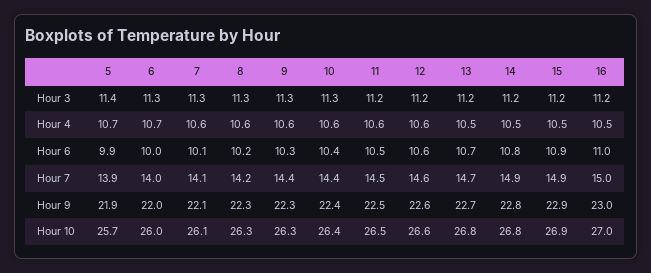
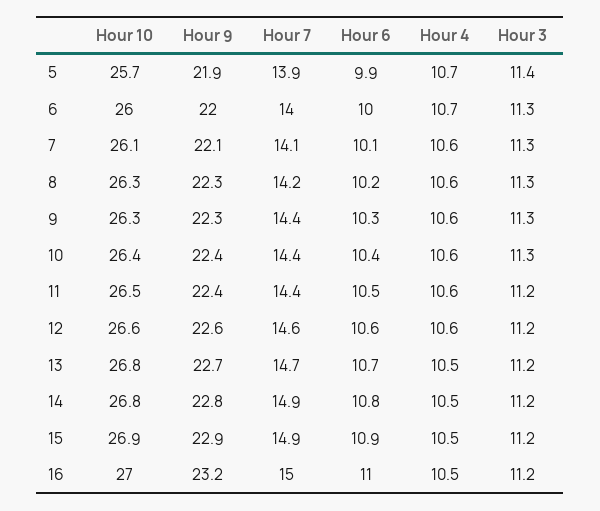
  {
    "5": {
      "Hour 3": 11.4,
      "Hour 4": 10.7,
      "Hour 6": 9.9,
      "Hour 7": 13.9,
      "Hour 9": 21.9,
      "Hour 10": 25.7
    },
    "6": {
      "Hour 3": 11.3,
      "Hour 4": 10.7,
      "Hour 6": 10,
      "Hour 7": 14,
      "Hour 9": 22,
      "Hour 10": 26
    },
    "7": {
      "Hour 3": 11.3,
      "Hour 4": 10.6,
      "Hour 6": 10.1,
      "Hour 7": 14.1,
      "Hour 9": 22.1,
      "Hour 10": 26.1
    },
    "8": {
      "Hour 3": 11.3,
      "Hour 4": 10.6,
      "Hour 6": 10.2,
      "Hour 7": 14.2,
      "Hour 9": 22.3,
      "Hour 10": 26.3
    },
    "9": {
      "Hour 3": 11.3,
      "Hour 4": 10.6,
      "Hour 6": 10.3,
      "Hour 7": 14.4,
      "Hour 9": 22.3,
      "Hour 10": 26.3
    },
    "10": {
      "Hour 3": 11.3,
      "Hour 4": 10.6,
      "Hour 6": 10.4,
      "Hour 7": 14.4,
      "Hour 9": 22.4,
      "Hour 10": 26.4
    },
    "11": {
      "Hour 3": 11.2,
      "Hour 4": 10.6,
      "Hour 6": 10.5,
-     "Hour 7": 14.5,
+     "Hour 7": 14.4,
-     "Hour 9": 22.5,
+     "Hour 9": 22.4,
      "Hour 10": 26.5
    },
    "12": {
      "Hour 3": 11.2,
      "Hour 4": 10.6,
      "Hour 6": 10.6,
      "Hour 7": 14.6,
      "Hour 9": 22.6,
      "Hour 10": 26.6
    },
    "13": {
      "Hour 3": 11.2,
      "Hour 4": 10.5,
      "Hour 6": 10.7,
      "Hour 7": 14.7,
      "Hour 9": 22.7,
      "Hour 10": 26.8
    },
    "14": {
      "Hour 3": 11.2,
      "Hour 4": 10.5,
      "Hour 6": 10.8,
      "Hour 7": 14.9,
      "Hour 9": 22.8,
      "Hour 10": 26.8
    },
    "15": {
      "Hour 3": 11.2,
      "Hour 4": 10.5,
      "Hour 6": 10.9,
      "Hour 7": 14.9,
      "Hour 9": 22.9,
      "Hour 10": 26.9
    },
    "16": {
      "Hour 3": 11.2,
      "Hour 4": 10.5,
      "Hour 6": 11,
      "Hour 7": 15,
-     "Hour 9": 23,
+     "Hour 9": 23.2,
      "Hour 10": 27
    }
  }

